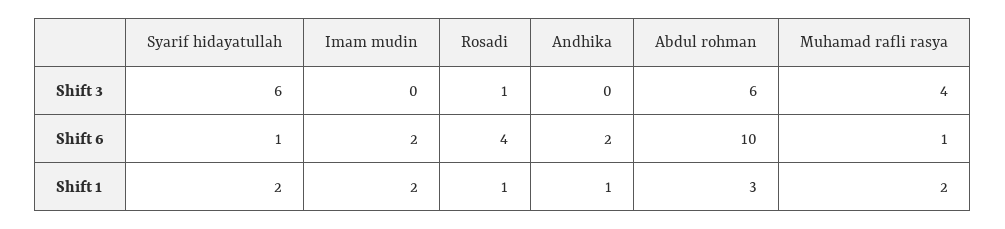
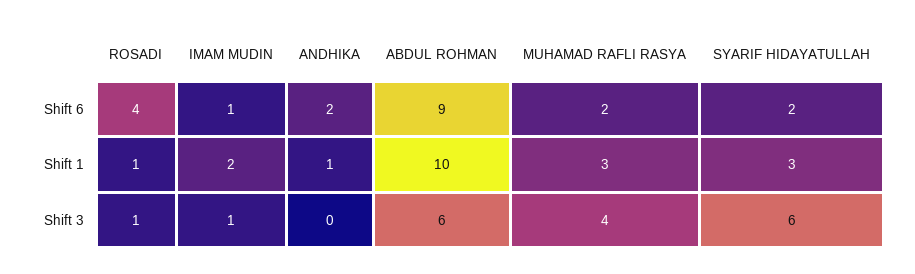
  {
    "Syarif hidayatullah": {
      "Shift 3": 6,
-     "Shift 6": 1,
+     "Shift 6": 2,
-     "Shift 1": 2
+     "Shift 1": 3
    },
    "Imam mudin": {
-     "Shift 3": 0,
+     "Shift 3": 1,
-     "Shift 6": 2,
+     "Shift 6": 1,
      "Shift 1": 2
    },
    "Rosadi": {
      "Shift 3": 1,
      "Shift 6": 4,
      "Shift 1": 1
    },
    "Andhika": {
      "Shift 3": 0,
      "Shift 6": 2,
      "Shift 1": 1
    },
    "Abdul rohman": {
      "Shift 3": 6,
-     "Shift 6": 10,
+     "Shift 6": 9,
-     "Shift 1": 3
+     "Shift 1": 10
    },
    "Muhamad rafli rasya": {
      "Shift 3": 4,
-     "Shift 6": 1,
+     "Shift 6": 2,
-     "Shift 1": 2
+     "Shift 1": 3
    }
  }

